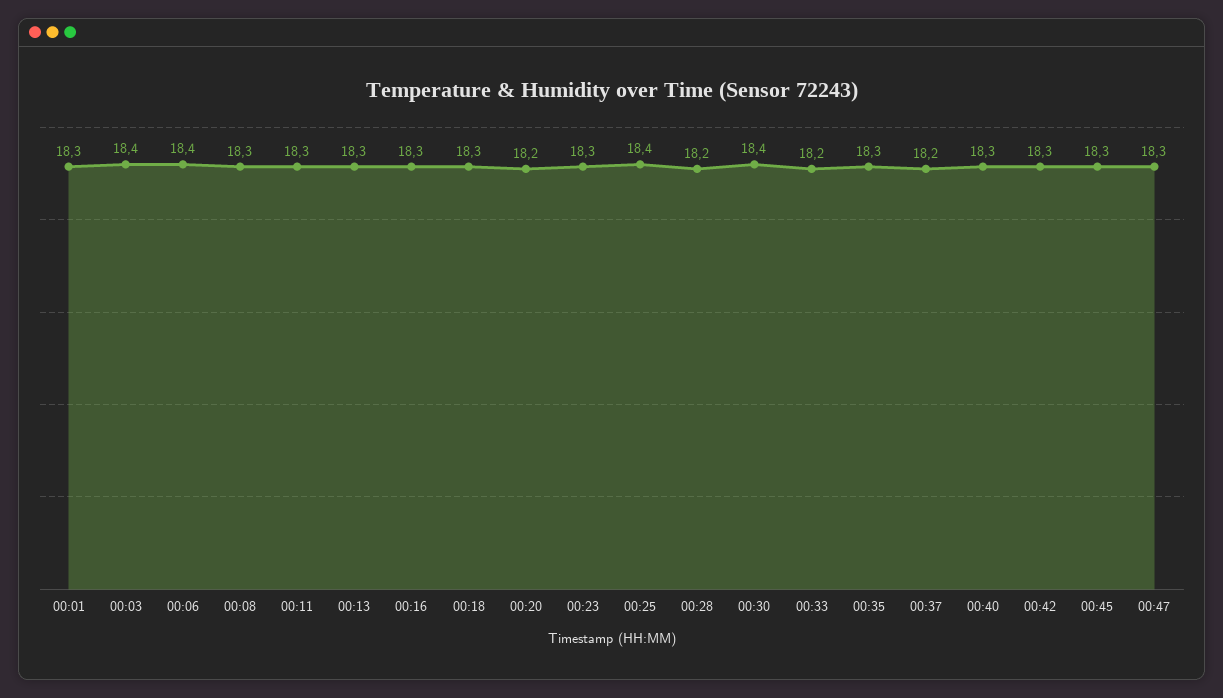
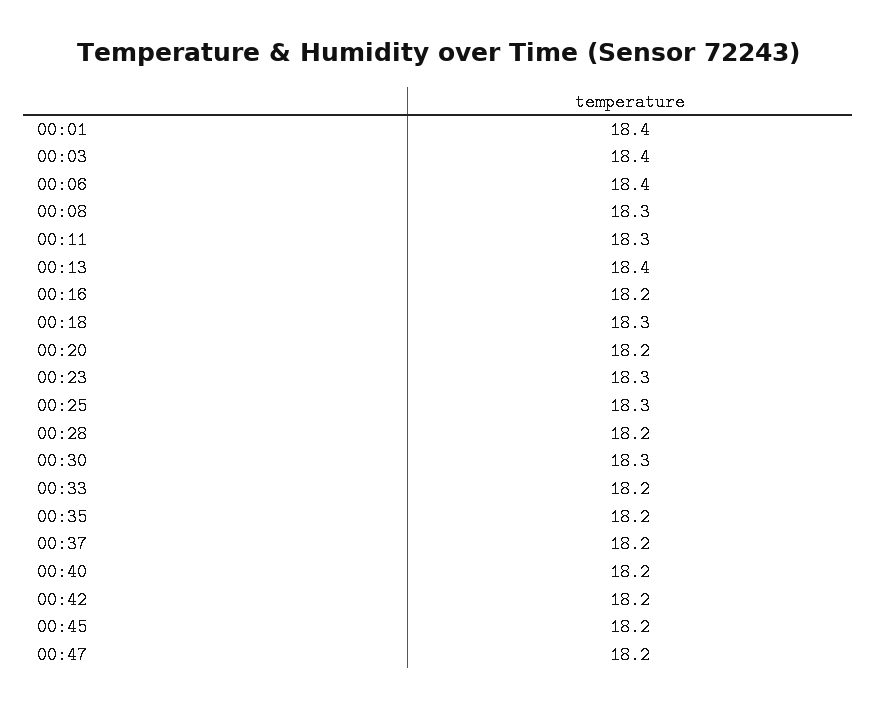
  {
-   "00:01": 18.3,
+   "00:01": 18.4,
    "00:03": 18.4,
    "00:06": 18.4,
    "00:08": 18.3,
    "00:11": 18.3,
-   "00:13": 18.3,
+   "00:13": 18.4,
-   "00:16": 18.3,
+   "00:16": 18.2,
    "00:18": 18.3,
    "00:20": 18.2,
    "00:23": 18.3,
-   "00:25": 18.4,
+   "00:25": 18.3,
    "00:28": 18.2,
-   "00:30": 18.4,
+   "00:30": 18.3,
    "00:33": 18.2,
-   "00:35": 18.3,
+   "00:35": 18.2,
    "00:37": 18.2,
-   "00:40": 18.3,
+   "00:40": 18.2,
-   "00:42": 18.3,
+   "00:42": 18.2,
-   "00:45": 18.3,
+   "00:45": 18.2,
-   "00:47": 18.3
+   "00:47": 18.2
  }

